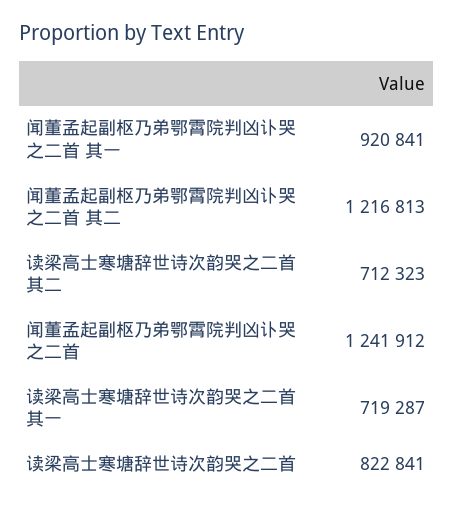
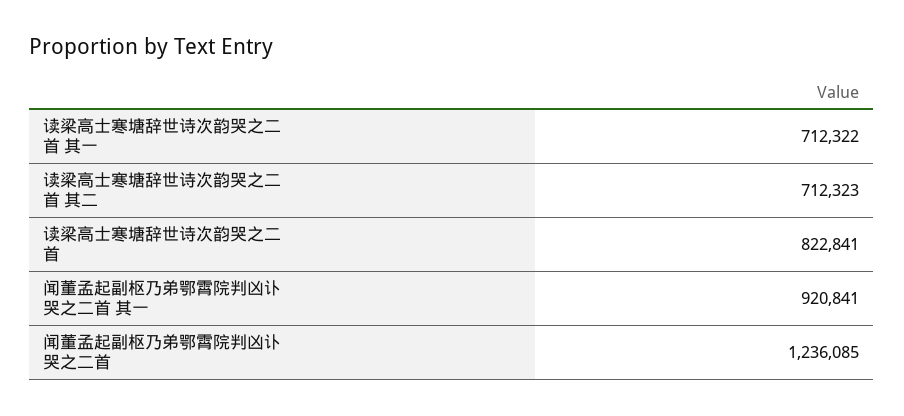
  {
    "闻董孟起副枢乃弟鄂霄院判凶讣哭之二首 其一": 920841,
-   "闻董孟起副枢乃弟鄂霄院判凶讣哭之二首 其二": 1216813,
    "读梁高士寒塘辞世诗次韵哭之二首 其二": 712323,
-   "闻董孟起副枢乃弟鄂霄院判凶讣哭之二首": 1241912,
+   "闻董孟起副枢乃弟鄂霄院判凶讣哭之二首": 1236085,
-   "读梁高士寒塘辞世诗次韵哭之二首 其一": 719287,
+   "读梁高士寒塘辞世诗次韵哭之二首 其一": 712322,
    "读梁高士寒塘辞世诗次韵哭之二首": 822841
  }

